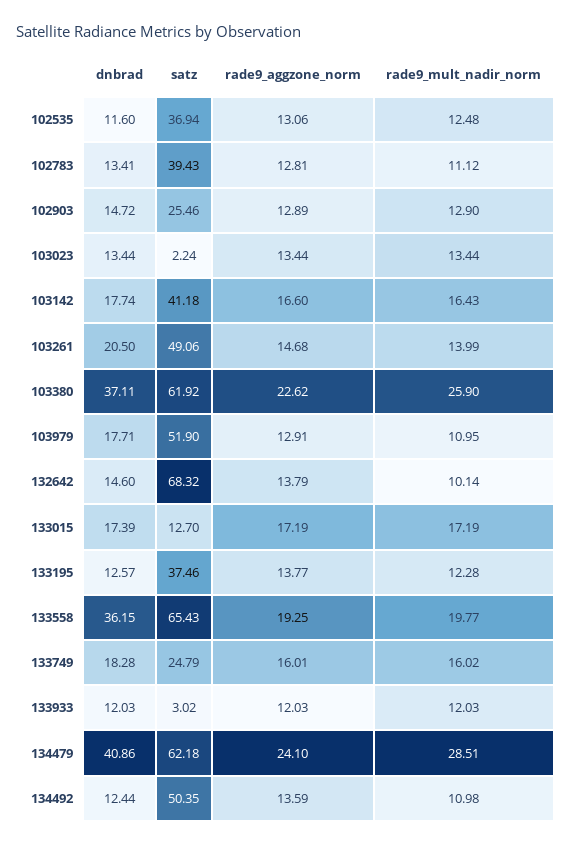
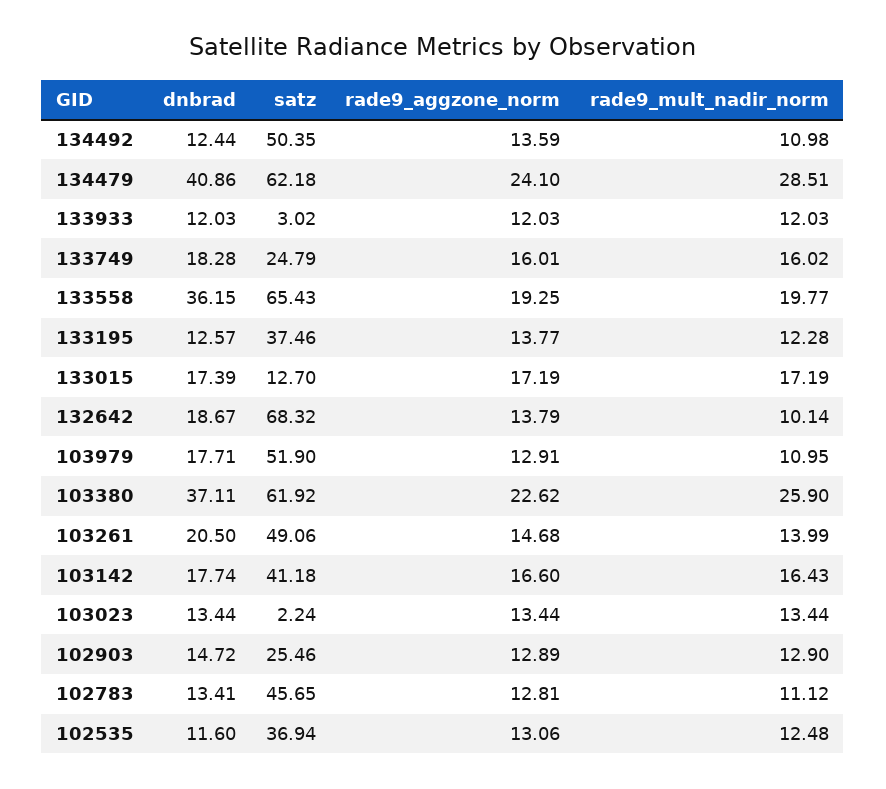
  {
    "dnbrad": {
      "102535": 11.6,
      "102783": 13.41,
      "102903": 14.72,
      "103023": 13.44,
      "103142": 17.74,
      "103261": 20.5,
      "103380": 37.11,
      "103979": 17.71,
-     "132642": 14.6,
+     "132642": 18.67,
      "133015": 17.39,
      "133195": 12.57,
      "133558": 36.15,
      "133749": 18.28,
      "133933": 12.03,
      "134479": 40.86,
      "134492": 12.44
    },
    "satz": {
      "102535": 36.94,
-     "102783": 39.43,
+     "102783": 45.65,
      "102903": 25.46,
      "103023": 2.24,
      "103142": 41.18,
      "103261": 49.06,
      "103380": 61.92,
      "103979": 51.9,
      "132642": 68.32,
      "133015": 12.7,
      "133195": 37.46,
      "133558": 65.43,
      "133749": 24.79,
      "133933": 3.02,
      "134479": 62.18,
      "134492": 50.35
    },
    "rade9_aggzone_norm": {
      "102535": 13.06,
      "102783": 12.81,
      "102903": 12.89,
      "103023": 13.44,
      "103142": 16.6,
      "103261": 14.68,
      "103380": 22.62,
      "103979": 12.91,
      "132642": 13.79,
      "133015": 17.19,
      "133195": 13.77,
      "133558": 19.25,
      "133749": 16.01,
      "133933": 12.03,
      "134479": 24.1,
      "134492": 13.59
    },
    "rade9_mult_nadir_norm": {
      "102535": 12.48,
      "102783": 11.12,
      "102903": 12.9,
      "103023": 13.44,
      "103142": 16.43,
      "103261": 13.99,
      "103380": 25.9,
      "103979": 10.95,
      "132642": 10.14,
      "133015": 17.19,
      "133195": 12.28,
      "133558": 19.77,
      "133749": 16.02,
      "133933": 12.03,
      "134479": 28.51,
      "134492": 10.98
    }
  }

